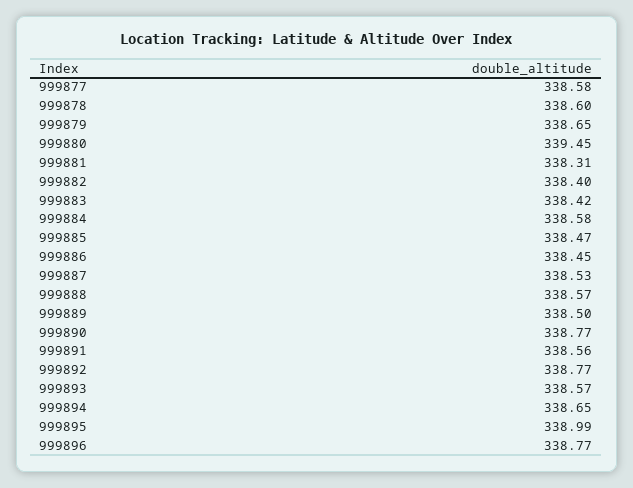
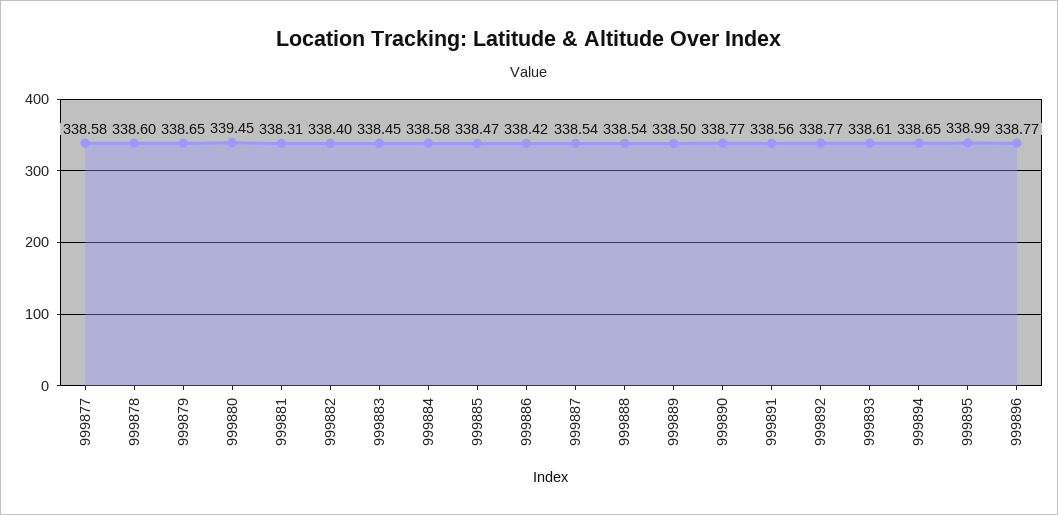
  {
    "999877": 338.58,
    "999878": 338.6,
    "999879": 338.65,
    "999880": 339.45,
    "999881": 338.31,
    "999882": 338.4,
-   "999883": 338.42,
+   "999883": 338.45,
    "999884": 338.58,
    "999885": 338.47,
-   "999886": 338.45,
+   "999886": 338.42,
-   "999887": 338.53,
+   "999887": 338.54,
-   "999888": 338.57,
+   "999888": 338.54,
    "999889": 338.5,
    "999890": 338.77,
    "999891": 338.56,
    "999892": 338.77,
-   "999893": 338.57,
+   "999893": 338.61,
    "999894": 338.65,
    "999895": 338.99,
    "999896": 338.77
  }

